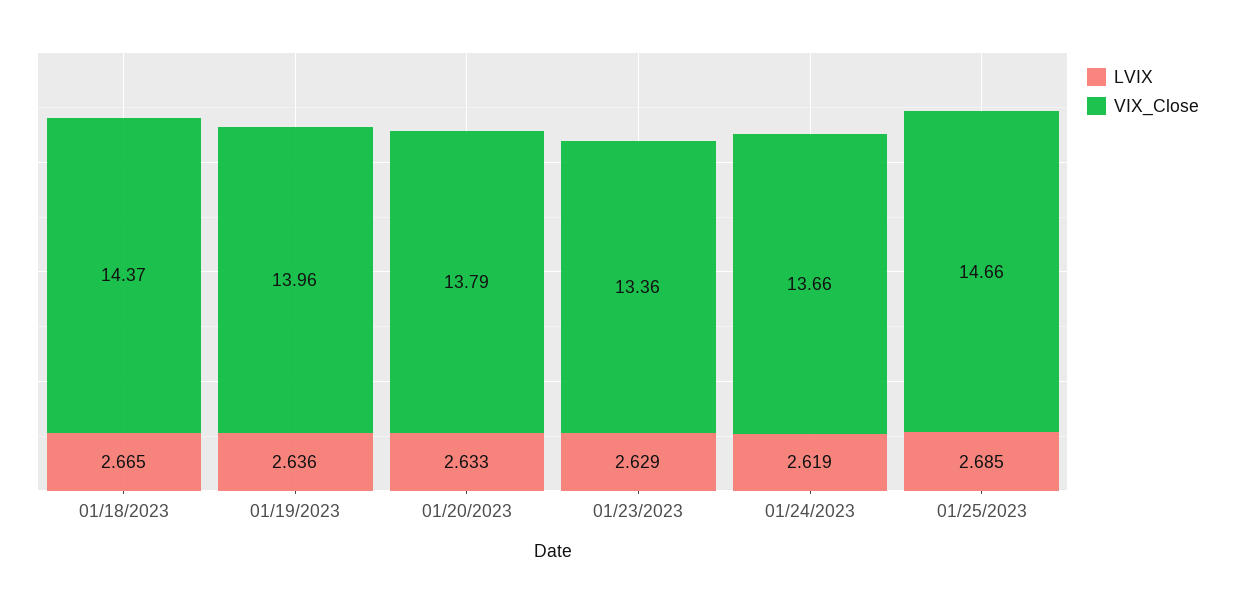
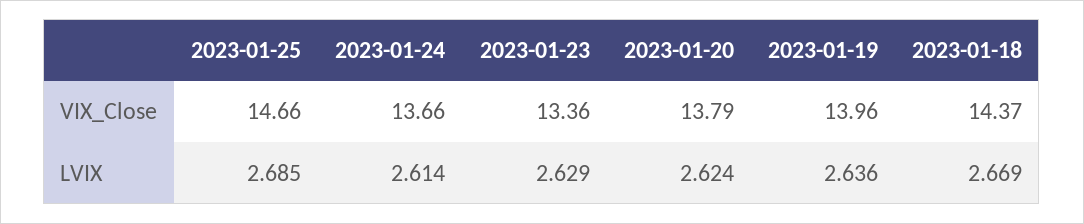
  {
    "LVIX": {
-     "01/18/2023": 2.665,
+     "01/18/2023": 2.669,
      "01/19/2023": 2.636,
-     "01/20/2023": 2.633,
+     "01/20/2023": 2.624,
      "01/23/2023": 2.629,
-     "01/24/2023": 2.619,
+     "01/24/2023": 2.614,
      "01/25/2023": 2.685
    },
    "VIX_Close": {
      "01/18/2023": 14.37,
      "01/19/2023": 13.96,
      "01/20/2023": 13.79,
      "01/23/2023": 13.36,
      "01/24/2023": 13.66,
      "01/25/2023": 14.66
    }
  }

